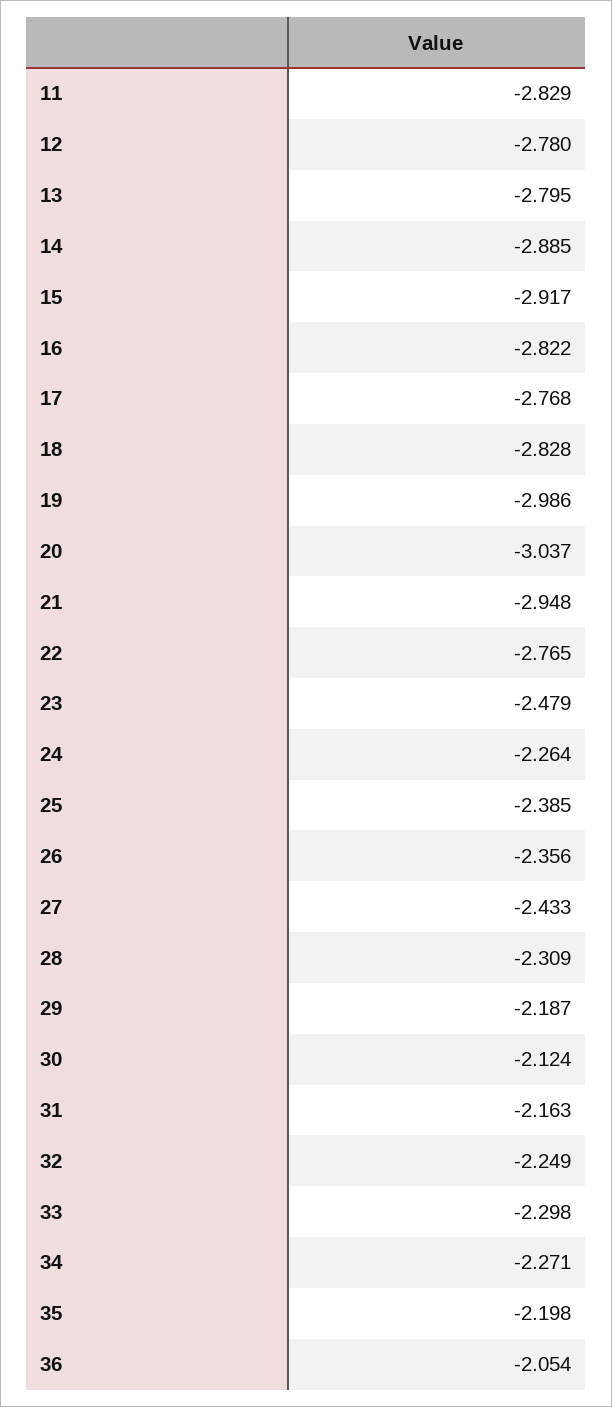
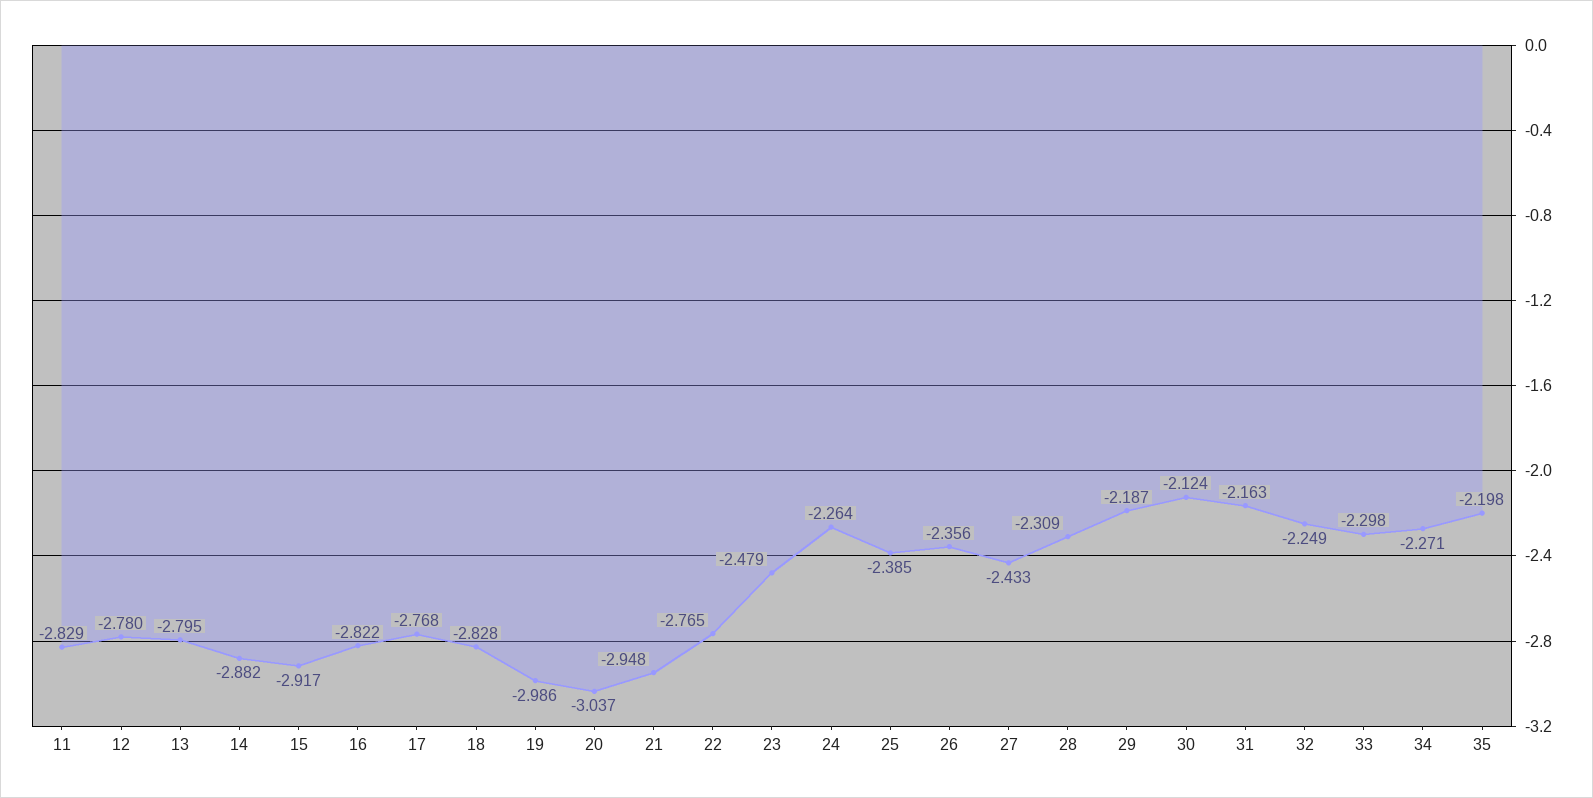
  {
    "11": -2.829,
    "12": -2.78,
    "13": -2.795,
-   "14": -2.885,
+   "14": -2.882,
    "15": -2.917,
    "16": -2.822,
    "17": -2.768,
    "18": -2.828,
    "19": -2.986,
    "20": -3.037,
    "21": -2.948,
    "22": -2.765,
    "23": -2.479,
    "24": -2.264,
    "25": -2.385,
    "26": -2.356,
    "27": -2.433,
    "28": -2.309,
    "29": -2.187,
    "30": -2.124,
    "31": -2.163,
    "32": -2.249,
    "33": -2.298,
    "34": -2.271,
-   "35": -2.198,
+   "35": -2.198
-   "36": -2.054
  }

